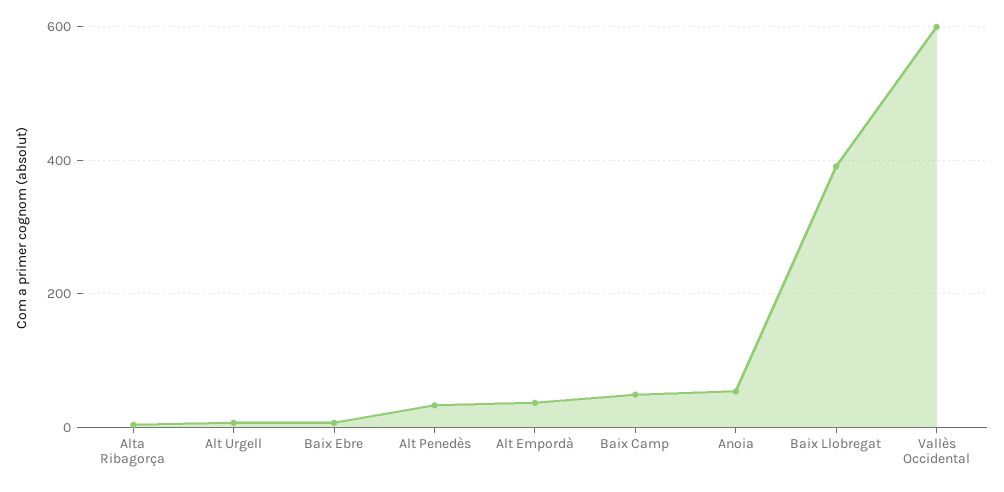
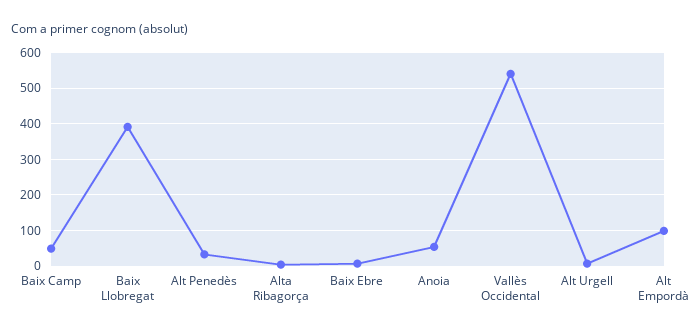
  {
    "Alta Ribagorça": 0,
    "Alt Urgell": 0,
    "Baix Ebre": 0,
    "Alt Penedès": 40,
-   "Alt Empordà": 40,
+   "Alt Empordà": 100,
    "Baix Camp": 40,
    "Anoia": 60,
    "Baix Llobregat": 400,
-   "Vallès Occidental": 600
+   "Vallès Occidental": 540
  }

